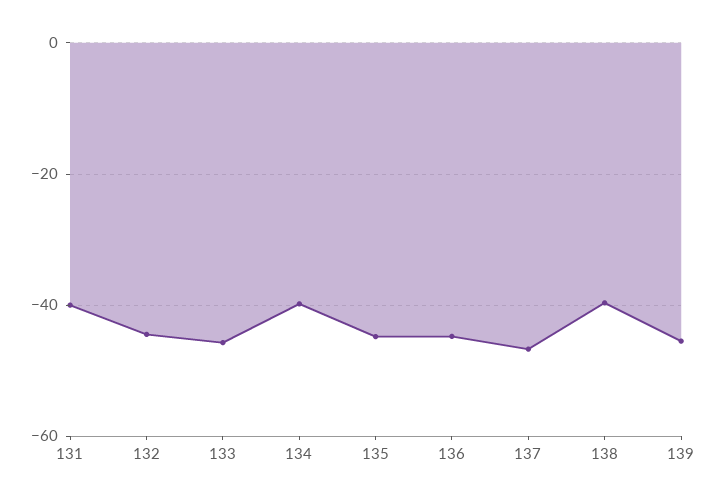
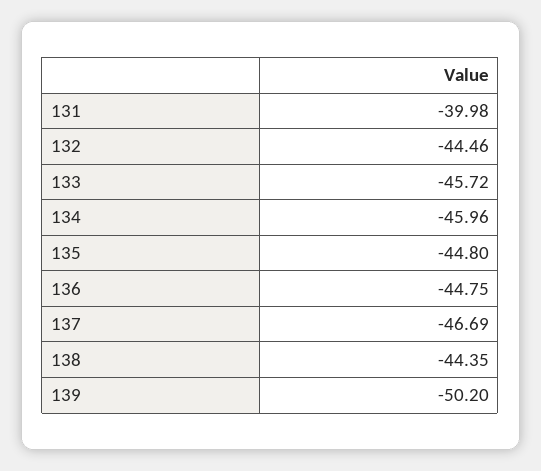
  {
    "131": -39.98,
    "132": -44.46,
    "133": -45.72,
-   "134": -40,
+   "134": -45.96,
    "135": -44.8,
    "136": -44.75,
    "137": -46.69,
-   "138": -40,
+   "138": -44.35,
-   "139": -46
+   "139": -50.2
  }

